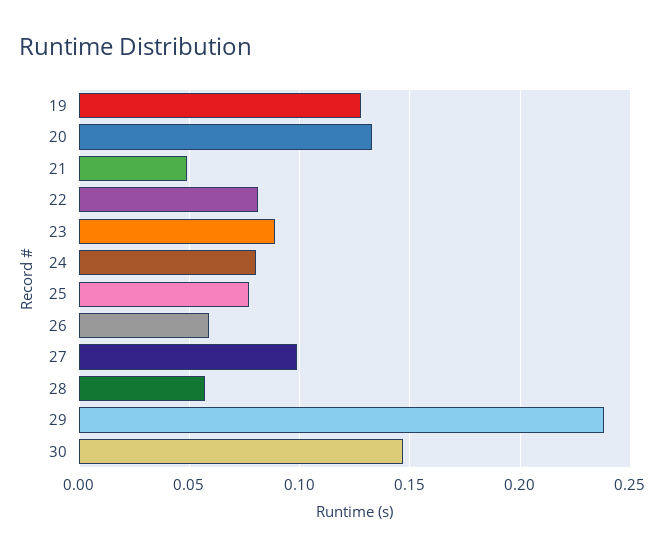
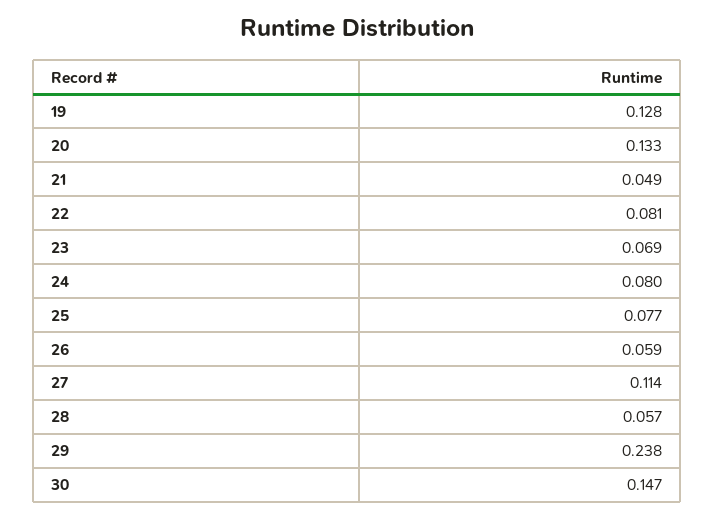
  {
    "19": 0.128,
    "20": 0.133,
    "21": 0.049,
    "22": 0.081,
-   "23": 0.09,
+   "23": 0.069,
    "24": 0.08,
    "25": 0.077,
    "26": 0.059,
-   "27": 0.1,
+   "27": 0.114,
    "28": 0.057,
    "29": 0.238,
    "30": 0.147
  }

